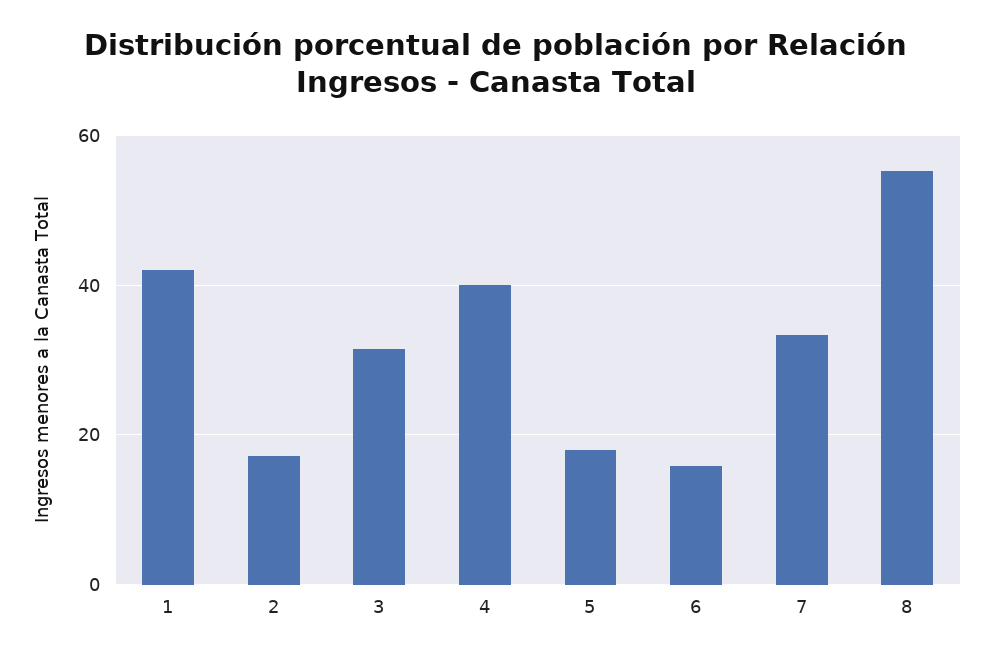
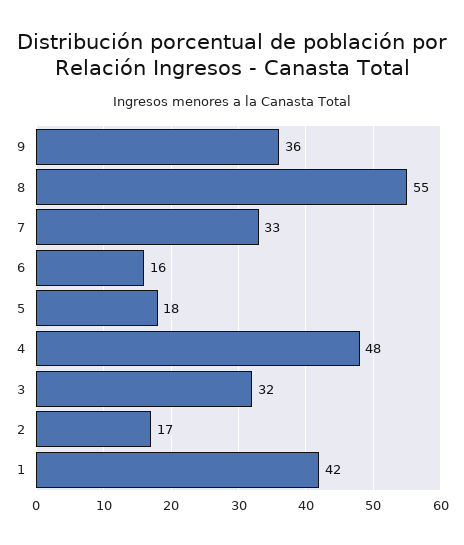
  {
    "1": 42,
    "2": 17,
    "3": 32,
-   "4": 40,
+   "4": 48,
    "5": 18,
    "6": 16,
    "7": 33,
-   "8": 55
+   "8": 55,
+   "9": 36
  }

